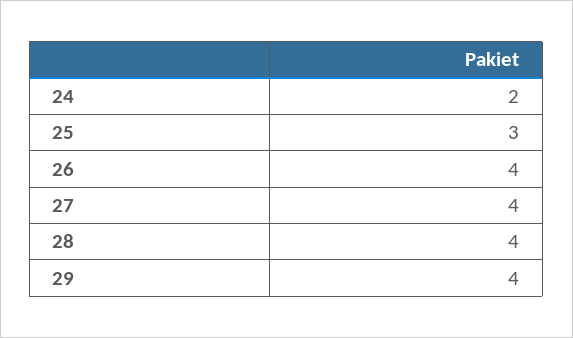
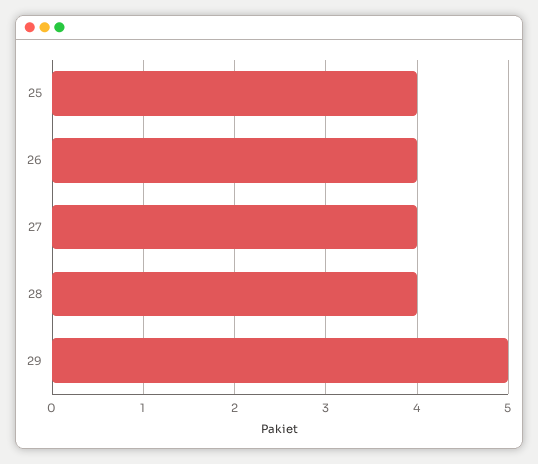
  {
-   "24": 2,
-   "25": 3,
+   "25": 4,
    "26": 4,
    "27": 4,
    "28": 4,
-   "29": 4
+   "29": 5
  }

